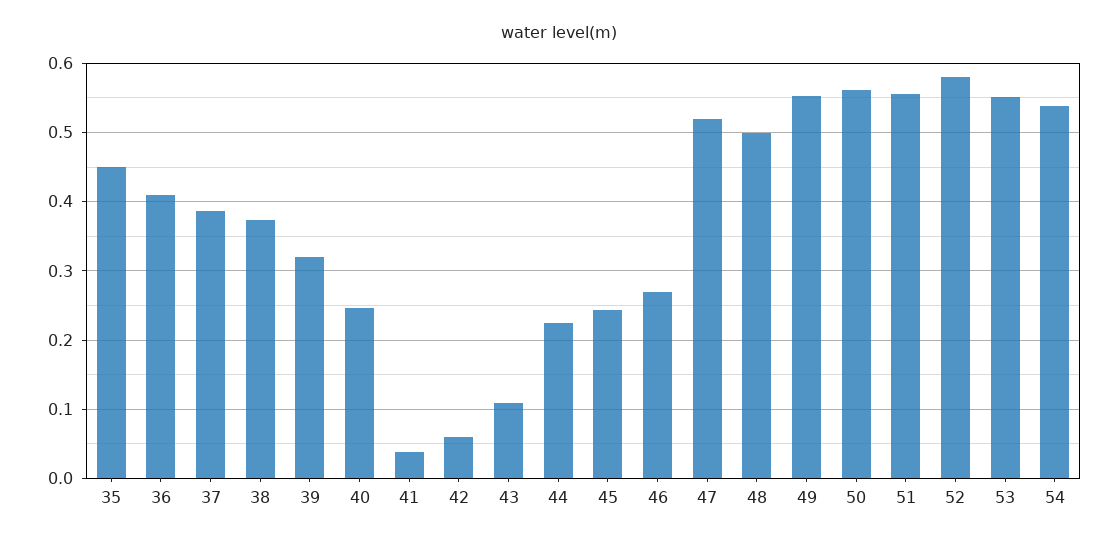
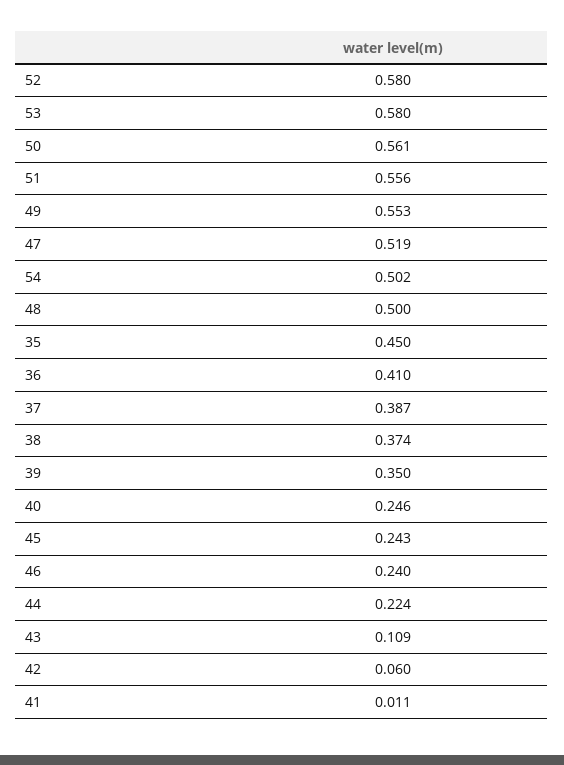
  {
    "35": 0.45,
    "36": 0.41,
    "37": 0.387,
    "38": 0.374,
-   "39": 0.32,
+   "39": 0.35,
    "40": 0.246,
-   "41": 0.04,
+   "41": 0.011,
    "42": 0.06,
    "43": 0.109,
    "44": 0.224,
    "45": 0.243,
-   "46": 0.27,
+   "46": 0.24,
    "47": 0.519,
    "48": 0.5,
    "49": 0.553,
    "50": 0.561,
    "51": 0.556,
    "52": 0.58,
-   "53": 0.55,
+   "53": 0.58,
-   "54": 0.54
+   "54": 0.502
  }

